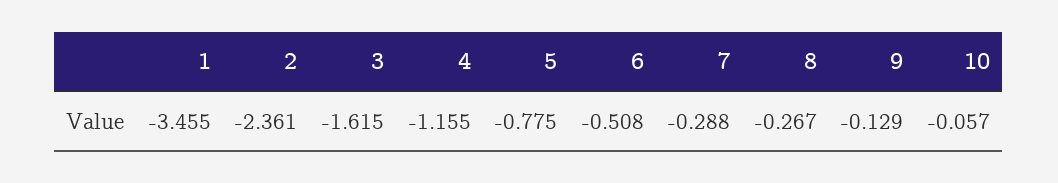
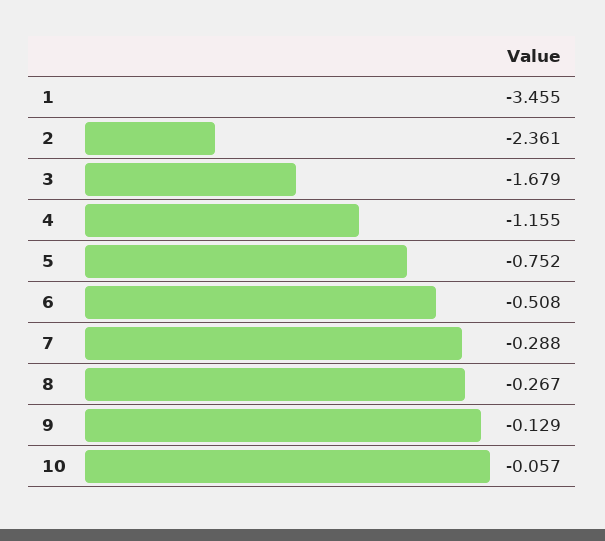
  {
    "1": -3.455,
    "2": -2.361,
-   "3": -1.615,
+   "3": -1.679,
    "4": -1.155,
-   "5": -0.775,
+   "5": -0.752,
    "6": -0.508,
    "7": -0.288,
    "8": -0.267,
    "9": -0.129,
    "10": -0.057
  }

